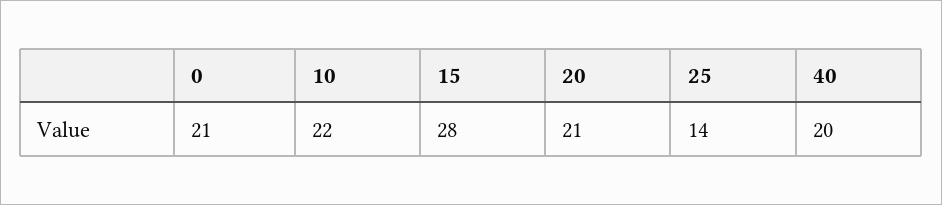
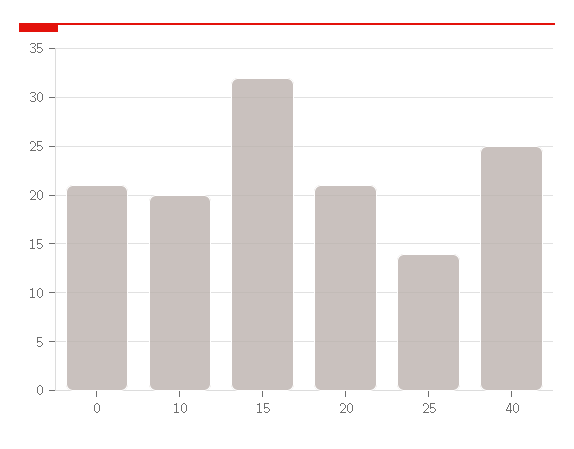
  {
    "0": 21,
-   "10": 22,
+   "10": 20,
-   "15": 28,
+   "15": 32,
    "20": 21,
    "25": 14,
-   "40": 20
+   "40": 25
  }

